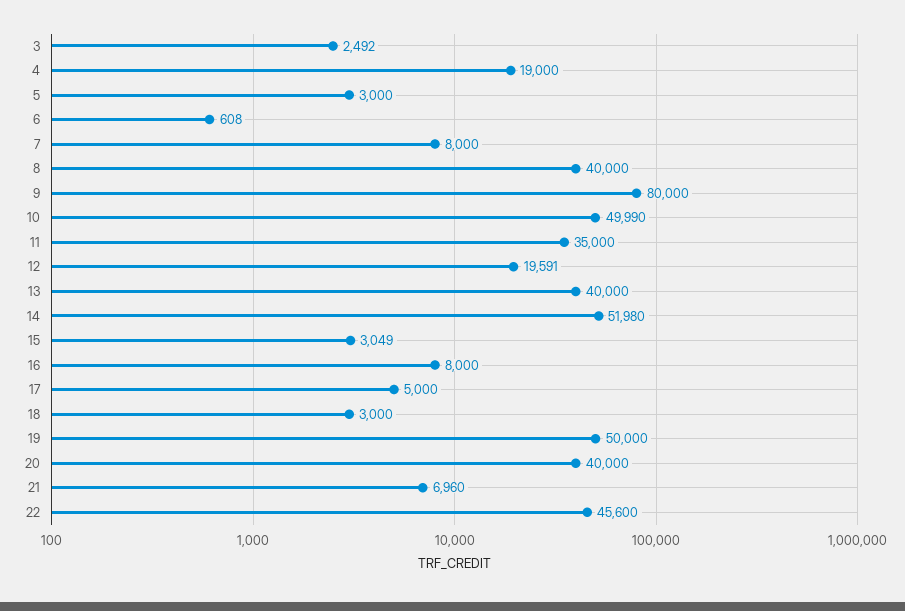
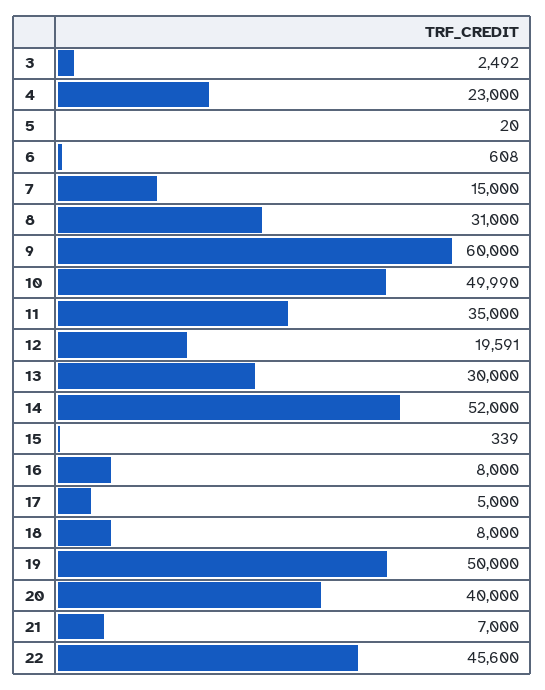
  {
    "3": 2492,
-   "4": 19000,
+   "4": 23000,
-   "5": 3000,
+   "5": 20,
    "6": 608,
-   "7": 8000,
+   "7": 15000,
-   "8": 40000,
+   "8": 31000,
-   "9": 80000,
+   "9": 60000,
    "10": 49990,
    "11": 35000,
    "12": 19591,
-   "13": 40000,
+   "13": 30000,
-   "14": 51980,
+   "14": 52000,
-   "15": 3049,
+   "15": 339,
    "16": 8000,
    "17": 5000,
-   "18": 3000,
+   "18": 8000,
    "19": 50000,
    "20": 40000,
-   "21": 6960,
+   "21": 7000,
    "22": 45600
  }

